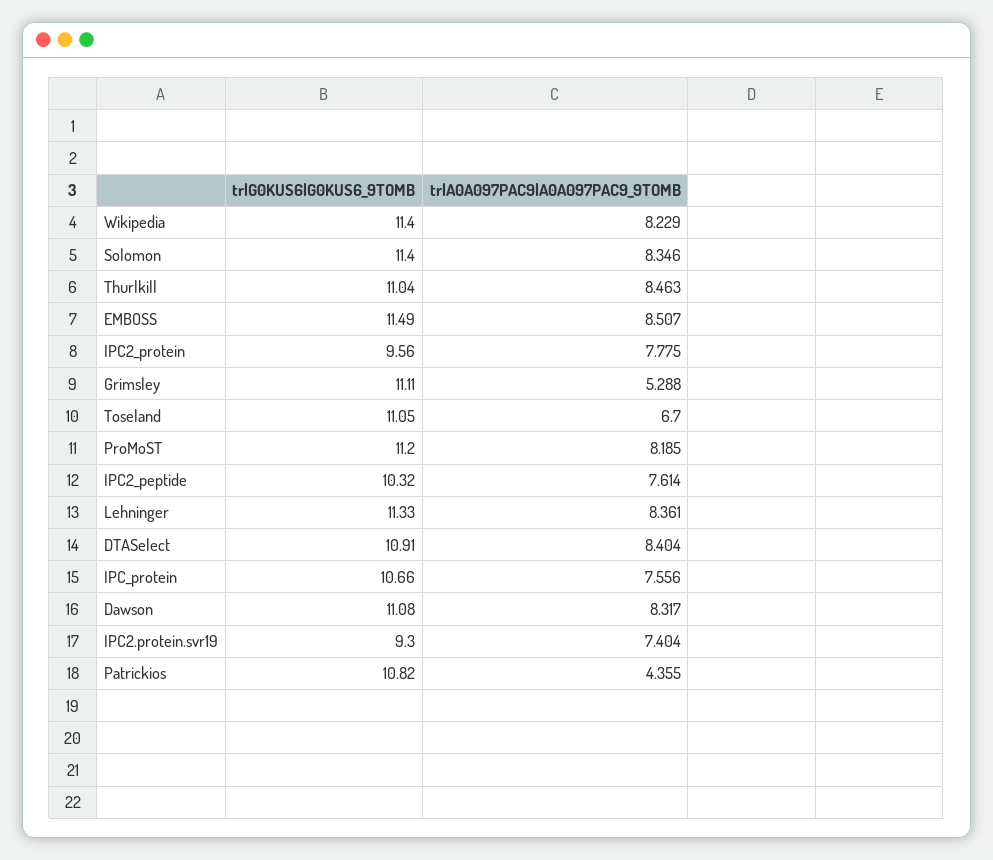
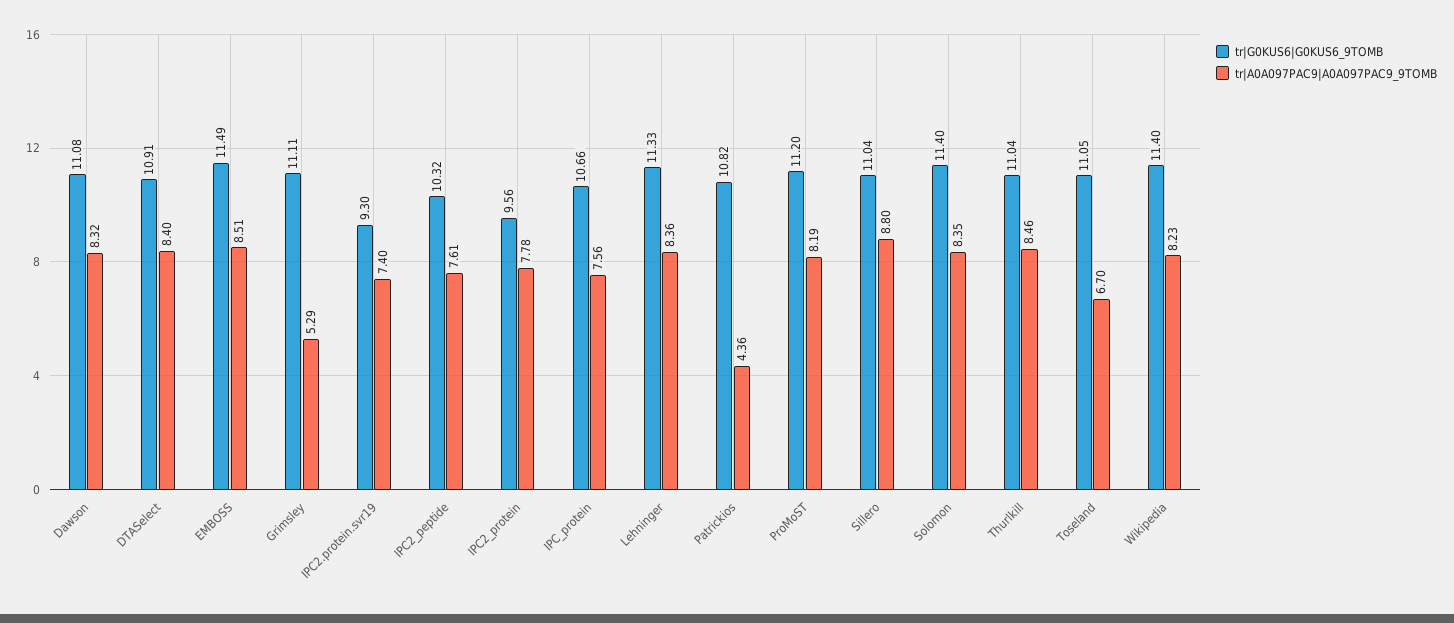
  {
    "tr|G0KUS6|G0KUS6_9TOMB": {
      "Wikipedia": 11.4,
      "Solomon": 11.4,
      "Thurlkill": 11.04,
      "EMBOSS": 11.49,
      "IPC2_protein": 9.56,
      "Grimsley": 11.11,
      "Toseland": 11.05,
      "ProMoST": 11.2,
      "IPC2_peptide": 10.32,
      "Lehninger": 11.33,
      "DTASelect": 10.91,
      "IPC_protein": 10.66,
      "Dawson": 11.08,
      "IPC2.protein.svr19": 9.3,
-     "Patrickios": 10.82
+     "Patrickios": 10.82,
+     "Sillero": 11.04
    },
    "tr|A0A097PAC9|A0A097PAC9_9TOMB": {
      "Wikipedia": 8.229,
      "Solomon": 8.346,
      "Thurlkill": 8.463,
      "EMBOSS": 8.507,
      "IPC2_protein": 7.775,
      "Grimsley": 5.288,
      "Toseland": 6.7,
      "ProMoST": 8.185,
      "IPC2_peptide": 7.614,
      "Lehninger": 8.361,
      "DTASelect": 8.404,
      "IPC_protein": 7.556,
      "Dawson": 8.317,
      "IPC2.protein.svr19": 7.404,
-     "Patrickios": 4.355
+     "Patrickios": 4.355,
+     "Sillero": 8.8
    }
  }

